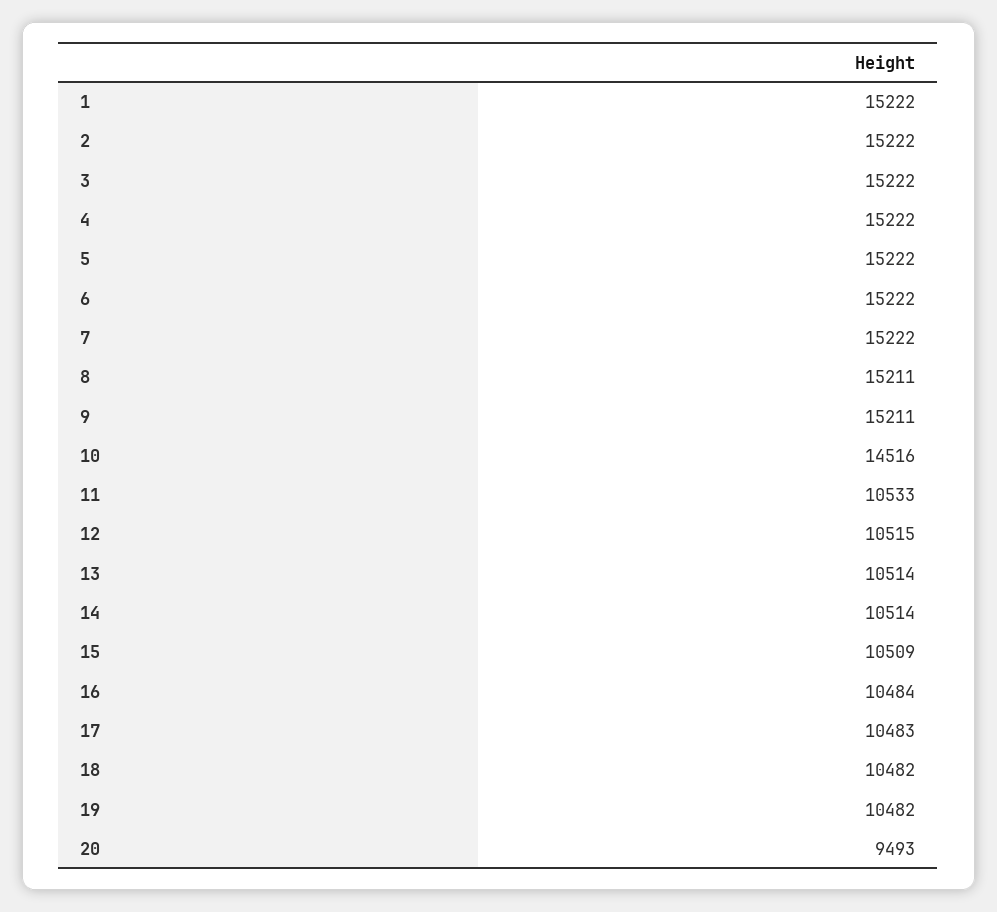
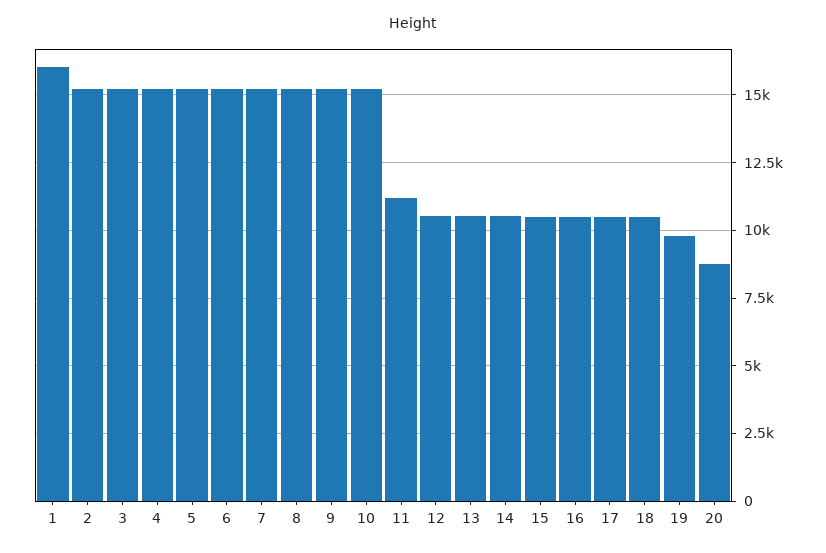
  {
-   "1": 15222,
+   "1": 16000,
    "2": 15222,
    "3": 15222,
    "4": 15222,
    "5": 15222,
    "6": 15222,
    "7": 15222,
    "8": 15211,
    "9": 15211,
-   "10": 14516,
+   "10": 15250,
-   "11": 10533,
+   "11": 11250,
    "12": 10515,
    "13": 10514,
    "14": 10514,
    "15": 10509,
    "16": 10484,
    "17": 10483,
    "18": 10482,
-   "19": 10482,
+   "19": 9750,
-   "20": 9493
+   "20": 8750
  }

